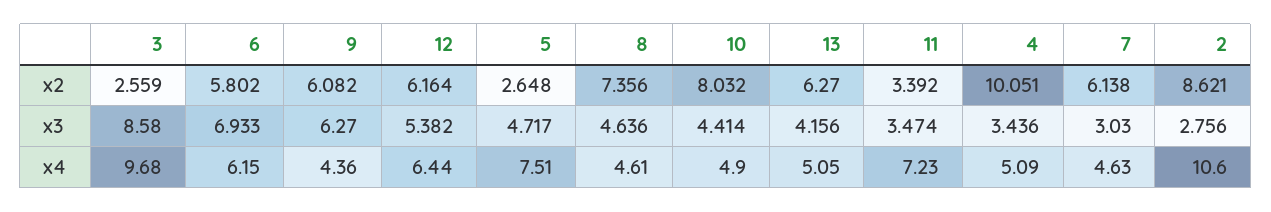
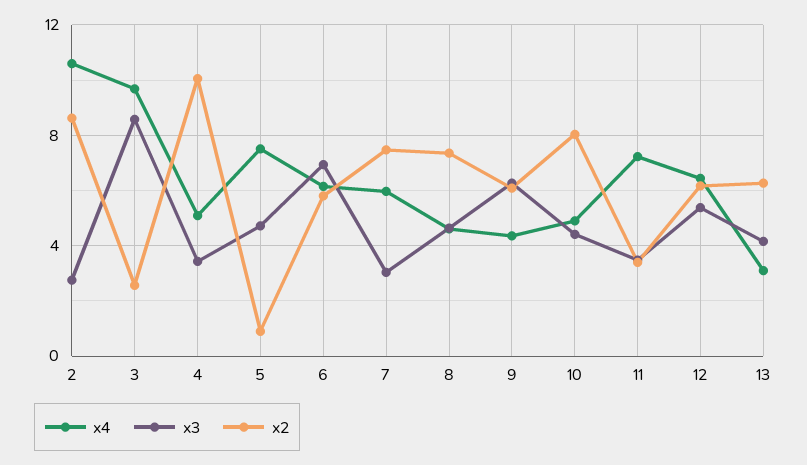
  {
    "x2": {
      "3": 2.559,
      "6": 5.802,
      "9": 6.082,
      "12": 6.164,
-     "5": 2.648,
+     "5": 1,
      "8": 7.356,
      "10": 8.032,
      "13": 6.27,
      "11": 3.392,
      "4": 10.051,
-     "7": 6.138,
+     "7": 7.5,
      "2": 8.621
    },
    "x3": {
      "3": 8.58,
      "6": 6.933,
      "9": 6.27,
      "12": 5.382,
      "5": 4.717,
      "8": 4.636,
      "10": 4.414,
      "13": 4.156,
      "11": 3.474,
      "4": 3.436,
      "7": 3.03,
      "2": 2.756
    },
    "x4": {
      "3": 9.68,
      "6": 6.15,
      "9": 4.36,
      "12": 6.44,
      "5": 7.51,
      "8": 4.61,
      "10": 4.9,
-     "13": 5.05,
+     "13": 3,
      "11": 7.23,
      "4": 5.09,
-     "7": 4.63,
+     "7": 6,
      "2": 10.6
    }
  }

